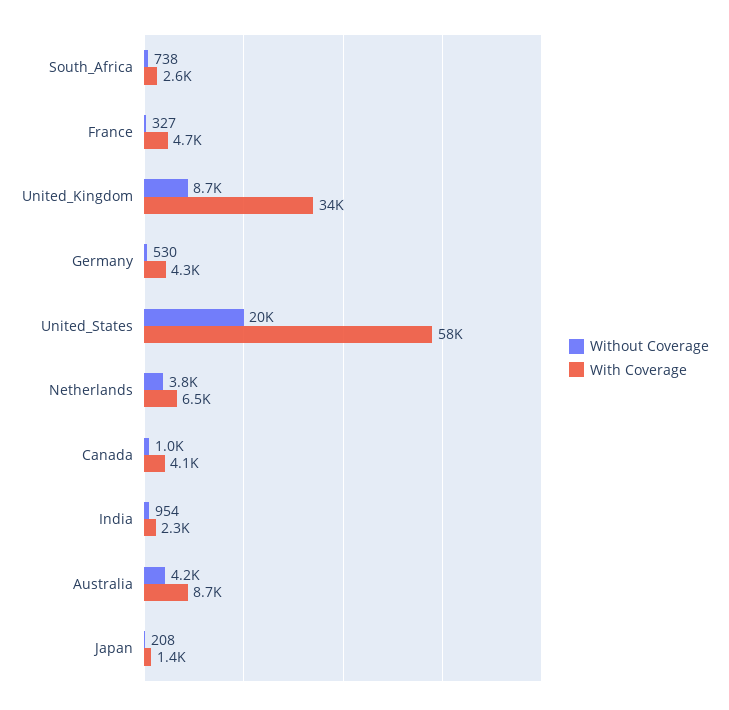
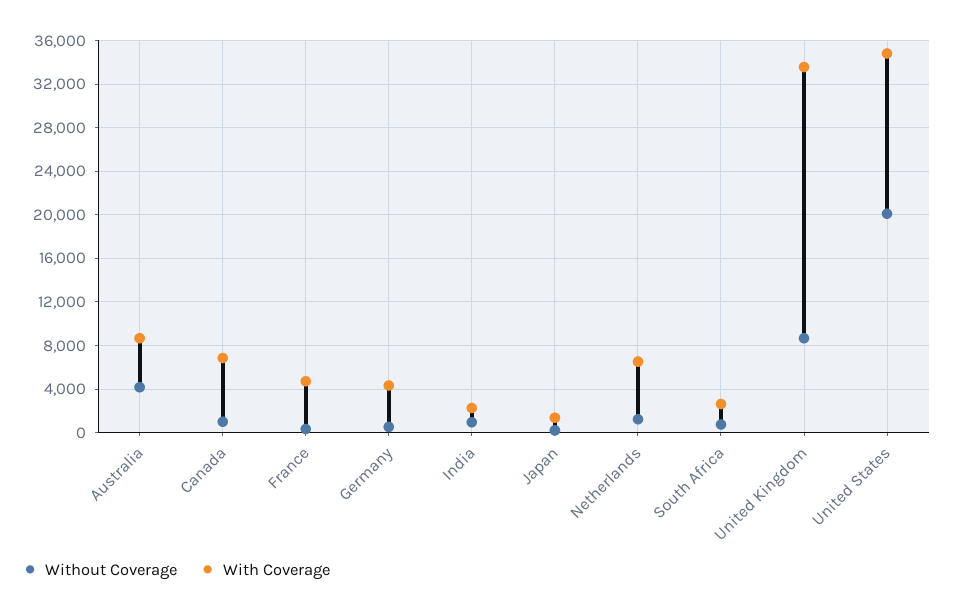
  {
    "Without Coverage": {
      "South_Africa": 738,
      "France": 327,
      "United_Kingdom": 8700,
      "Germany": 530,
      "United_States": 20000,
-     "Netherlands": 3800,
+     "Netherlands": 1000,
      "Canada": 1000,
      "India": 954,
      "Australia": 4200,
      "Japan": 208
    },
    "With Coverage": {
      "South_Africa": 2600,
      "France": 4700,
      "United_Kingdom": 34000,
      "Germany": 4300,
-     "United_States": 58000,
+     "United_States": 35000,
      "Netherlands": 6500,
-     "Canada": 4100,
+     "Canada": 7000,
      "India": 2300,
      "Australia": 8700,
      "Japan": 1400
    }
  }

